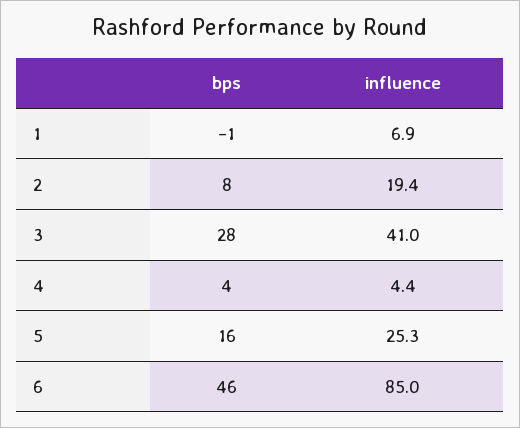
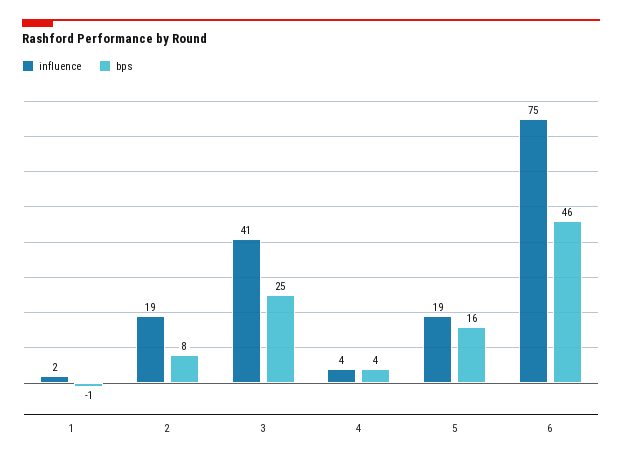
  {
    "bps": {
      "1": -1,
      "2": 8,
-     "3": 28,
+     "3": 25,
      "4": 4,
      "5": 16,
      "6": 46
    },
    "influence": {
-     "1": 6.9,
+     "1": 2,
      "2": 19.4,
      "3": 41,
      "4": 4.4,
-     "5": 25.3,
+     "5": 19,
-     "6": 85
+     "6": 75
    }
  }

